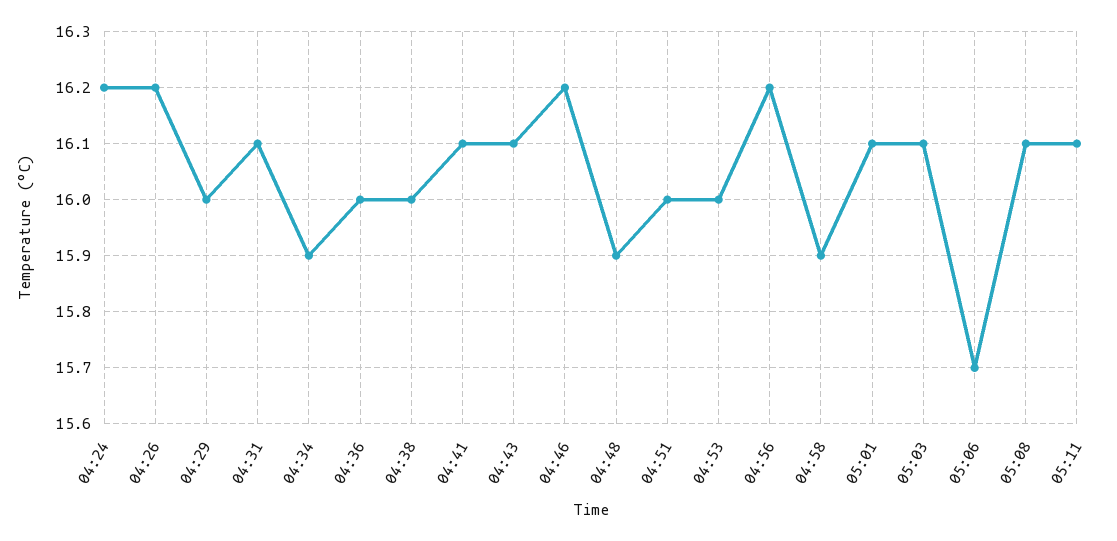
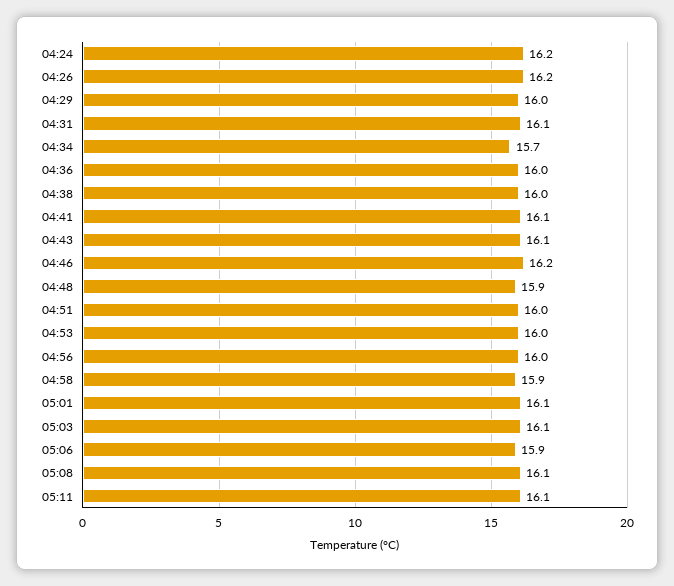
  {
    "04:24": 16.2,
    "04:26": 16.2,
    "04:29": 16,
    "04:31": 16.1,
-   "04:34": 15.9,
+   "04:34": 15.7,
    "04:36": 16,
    "04:38": 16,
    "04:41": 16.1,
    "04:43": 16.1,
    "04:46": 16.2,
    "04:48": 15.9,
    "04:51": 16,
    "04:53": 16,
-   "04:56": 16.2,
+   "04:56": 16,
    "04:58": 15.9,
    "05:01": 16.1,
    "05:03": 16.1,
-   "05:06": 15.7,
+   "05:06": 15.9,
    "05:08": 16.1,
    "05:11": 16.1
  }

